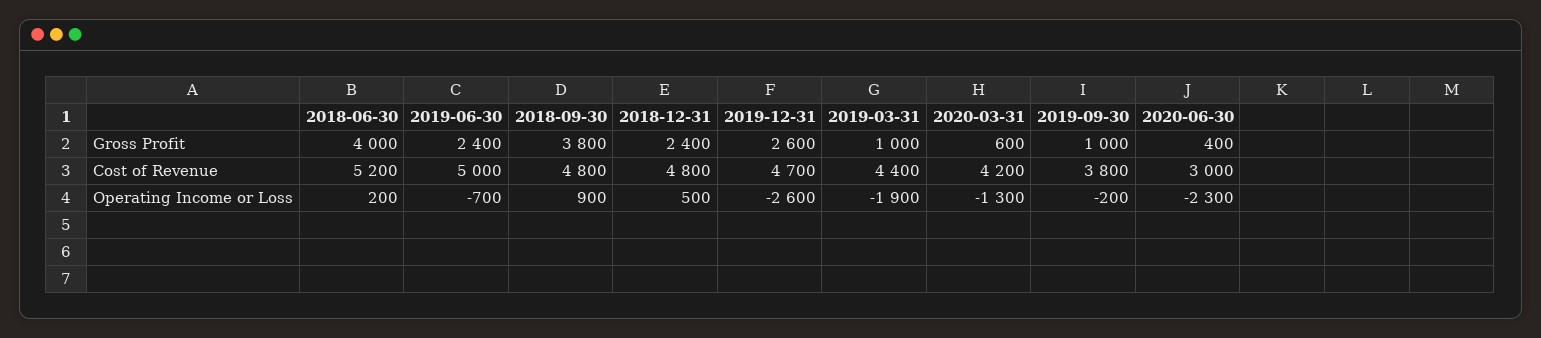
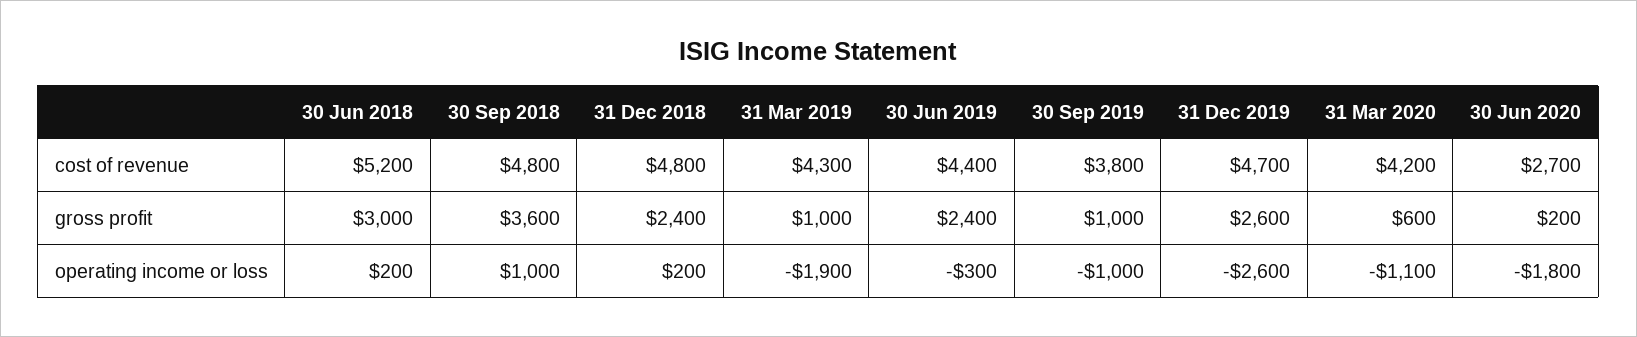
  {
    "2018-06-30": {
-     "Gross Profit": 4000,
+     "Gross Profit": 3000,
      "Cost of Revenue": 5200,
      "Operating Income or Loss": 200
    },
    "2019-06-30": {
      "Gross Profit": 2400,
-     "Cost of Revenue": 5000,
+     "Cost of Revenue": 4400,
-     "Operating Income or Loss": -700
+     "Operating Income or Loss": -300
    },
    "2018-09-30": {
-     "Gross Profit": 3800,
+     "Gross Profit": 3600,
      "Cost of Revenue": 4800,
-     "Operating Income or Loss": 900
+     "Operating Income or Loss": 1000
    },
    "2018-12-31": {
      "Gross Profit": 2400,
      "Cost of Revenue": 4800,
-     "Operating Income or Loss": 500
+     "Operating Income or Loss": 200
    },
    "2019-12-31": {
      "Gross Profit": 2600,
      "Cost of Revenue": 4700,
      "Operating Income or Loss": -2600
    },
    "2019-03-31": {
      "Gross Profit": 1000,
-     "Cost of Revenue": 4400,
+     "Cost of Revenue": 4300,
      "Operating Income or Loss": -1900
    },
    "2020-03-31": {
      "Gross Profit": 600,
      "Cost of Revenue": 4200,
-     "Operating Income or Loss": -1300
+     "Operating Income or Loss": -1100
    },
    "2019-09-30": {
      "Gross Profit": 1000,
      "Cost of Revenue": 3800,
-     "Operating Income or Loss": -200
+     "Operating Income or Loss": -1000
    },
    "2020-06-30": {
-     "Gross Profit": 400,
+     "Gross Profit": 200,
-     "Cost of Revenue": 3000,
+     "Cost of Revenue": 2700,
-     "Operating Income or Loss": -2300
+     "Operating Income or Loss": -1800
    }
  }

